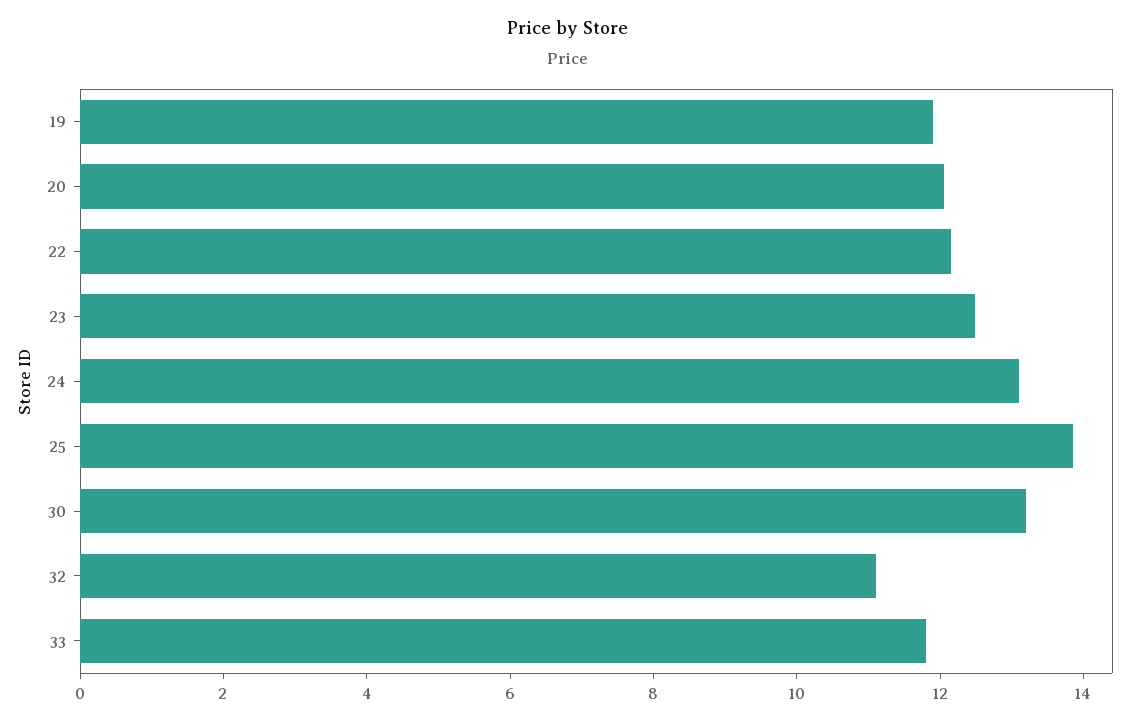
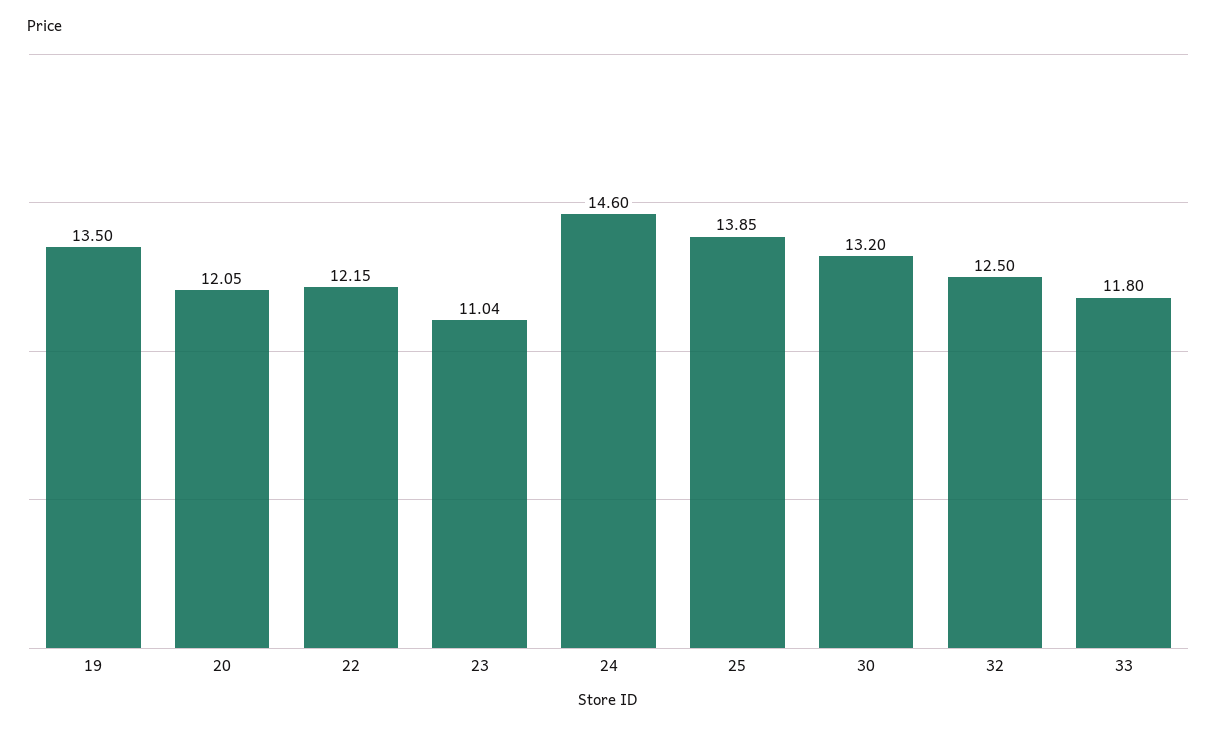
  {
-   "19": 12,
+   "19": 13.5,
    "20": 12.05,
    "22": 12.15,
-   "23": 12.5,
+   "23": 11.04,
-   "24": 13,
+   "24": 14.6,
    "25": 13.85,
    "30": 13.2,
-   "32": 11,
+   "32": 12.5,
    "33": 11.8
  }

